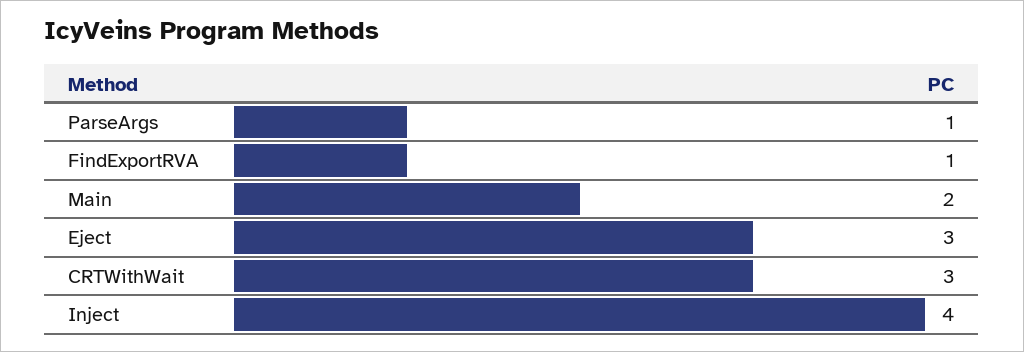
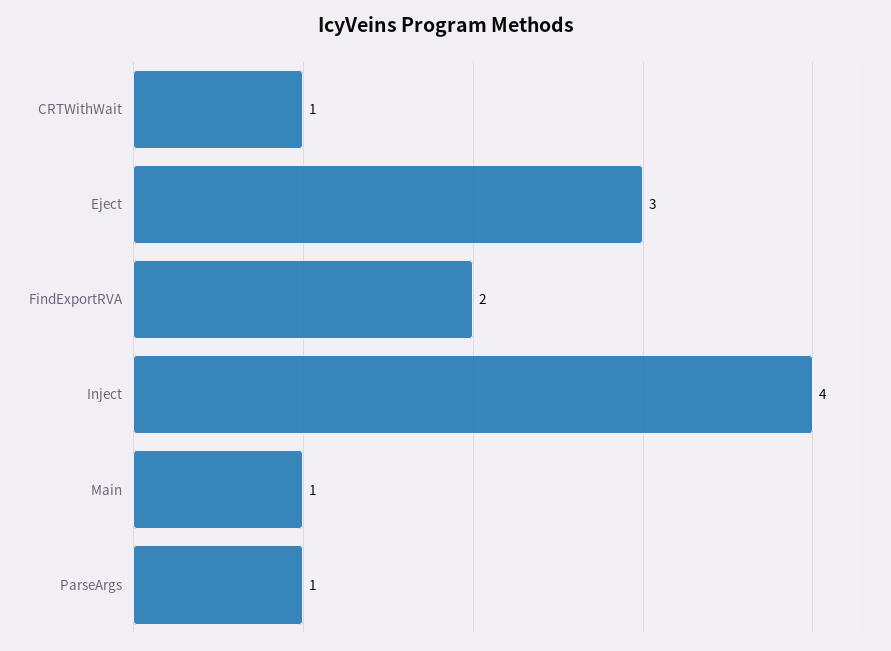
  {
    "ParseArgs": 1,
-   "FindExportRVA": 1,
+   "FindExportRVA": 2,
-   "Main": 2,
+   "Main": 1,
    "Eject": 3,
-   "CRTWithWait": 3,
+   "CRTWithWait": 1,
    "Inject": 4
  }

